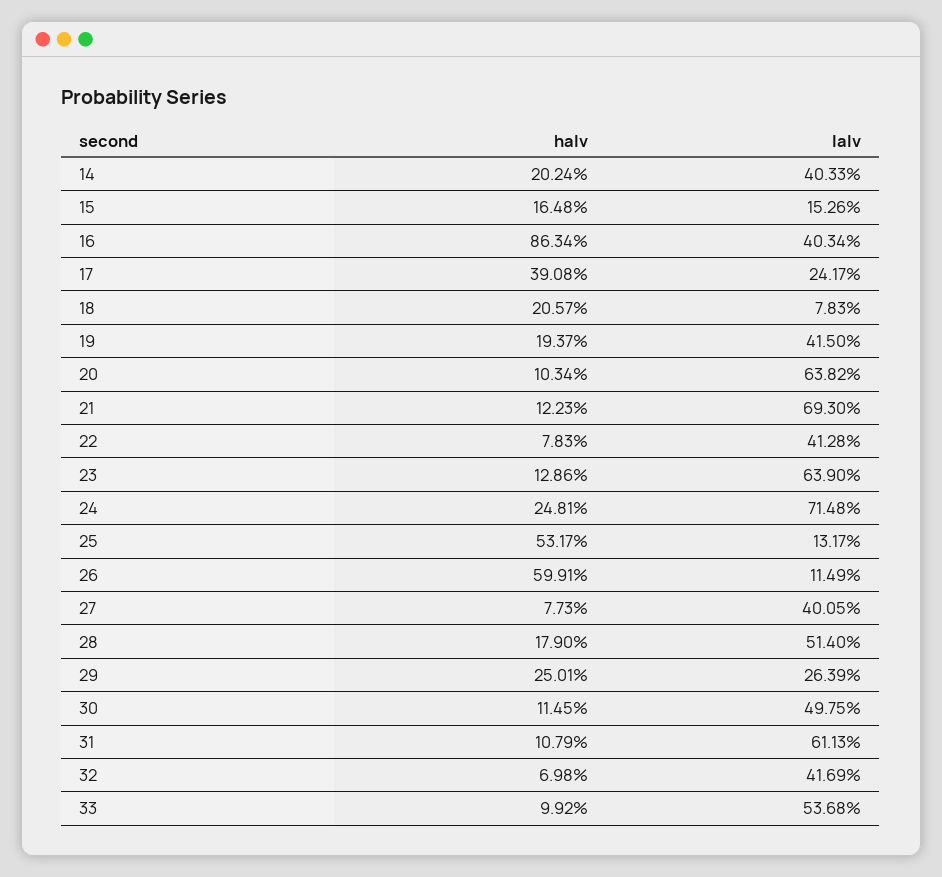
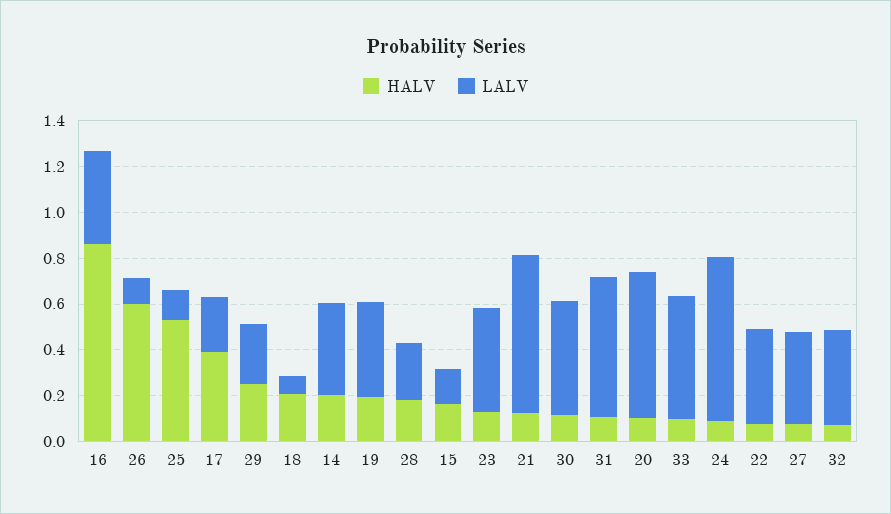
  {
    "halv": {
      "14": 0.2024,
      "15": 0.1648,
      "16": 0.8634,
      "17": 0.3908,
      "18": 0.2057,
      "19": 0.1937,
      "20": 0.1034,
      "21": 0.1223,
      "22": 0.0783,
      "23": 0.1286,
-     "24": 0.2481,
+     "24": 0.1,
      "25": 0.5317,
      "26": 0.5991,
      "27": 0.0773,
      "28": 0.179,
      "29": 0.2501,
      "30": 0.1145,
      "31": 0.1079,
      "32": 0.0698,
      "33": 0.0992
    },
    "lalv": {
      "14": 0.4033,
      "15": 0.1526,
      "16": 0.4034,
      "17": 0.2417,
      "18": 0.0783,
      "19": 0.415,
      "20": 0.6382,
      "21": 0.693,
      "22": 0.4128,
-     "23": 0.639,
+     "23": 0.45,
      "24": 0.7148,
      "25": 0.1317,
      "26": 0.1149,
      "27": 0.4005,
-     "28": 0.514,
+     "28": 0.25,
      "29": 0.2639,
      "30": 0.4975,
      "31": 0.6113,
      "32": 0.4169,
      "33": 0.5368
    }
  }

